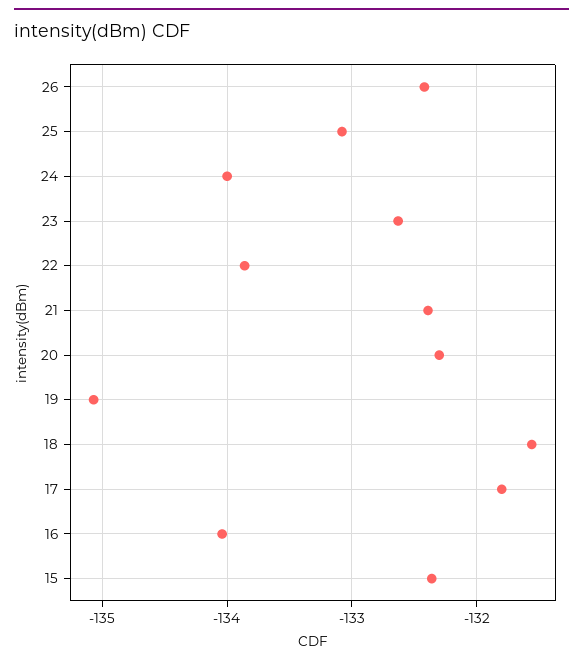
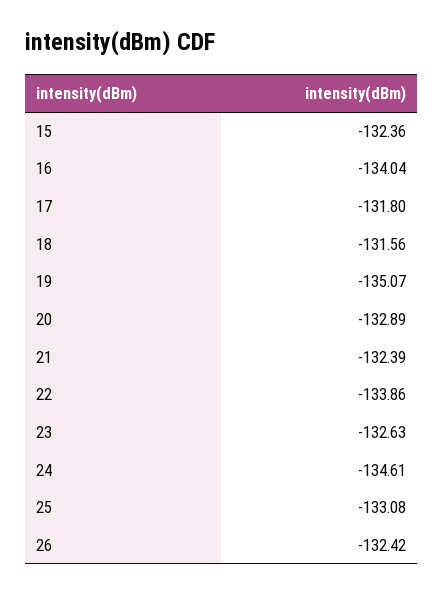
  {
    "26": -132.42,
    "25": -133.08,
-   "24": -134,
+   "24": -134.61,
    "23": -132.63,
    "22": -133.86,
    "21": -132.39,
-   "20": -132.3,
+   "20": -132.89,
    "19": -135.07,
    "18": -131.56,
    "17": -131.8,
    "16": -134.04,
    "15": -132.36
  }

